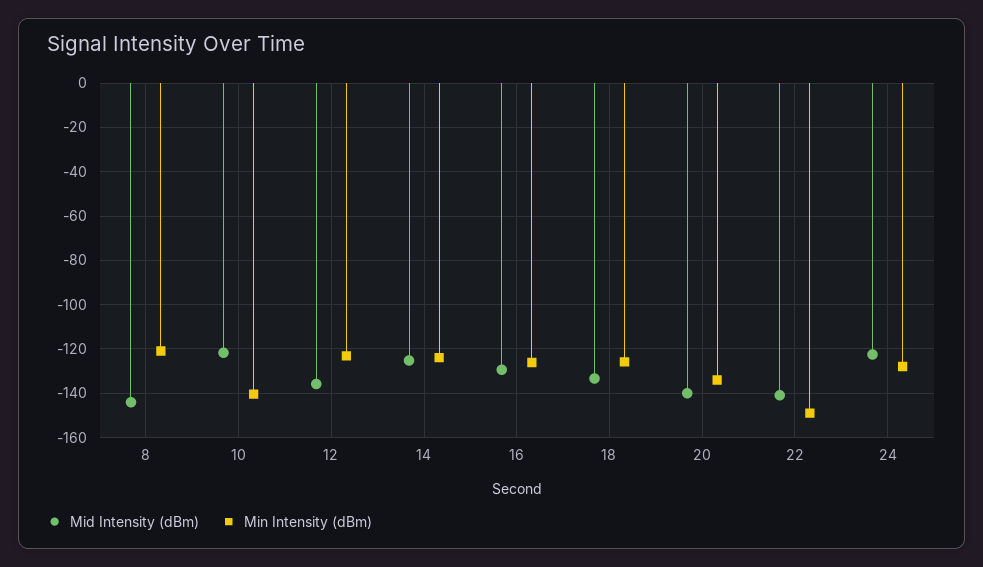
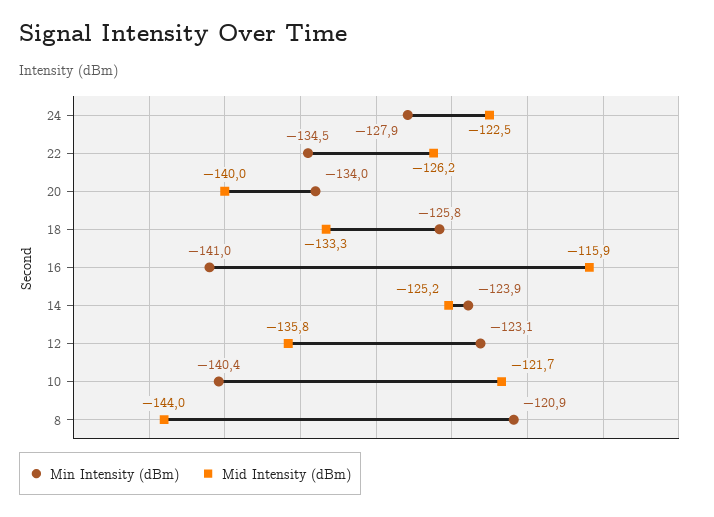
  {
    "Mid Intensity (dBm)": {
      "8": -144,
      "10": -121.7,
      "12": -135.8,
      "14": -125.2,
-     "16": -130,
+     "16": -115.9,
      "18": -133.3,
      "20": -140,
-     "22": -140,
+     "22": -126.2,
      "24": -122.5
    },
    "Min Intensity (dBm)": {
      "8": -120.9,
      "10": -140.4,
      "12": -123.1,
      "14": -123.9,
-     "16": -125,
+     "16": -141,
      "18": -125.8,
      "20": -134,
-     "22": -150,
+     "22": -134.5,
      "24": -127.9
    }
  }

